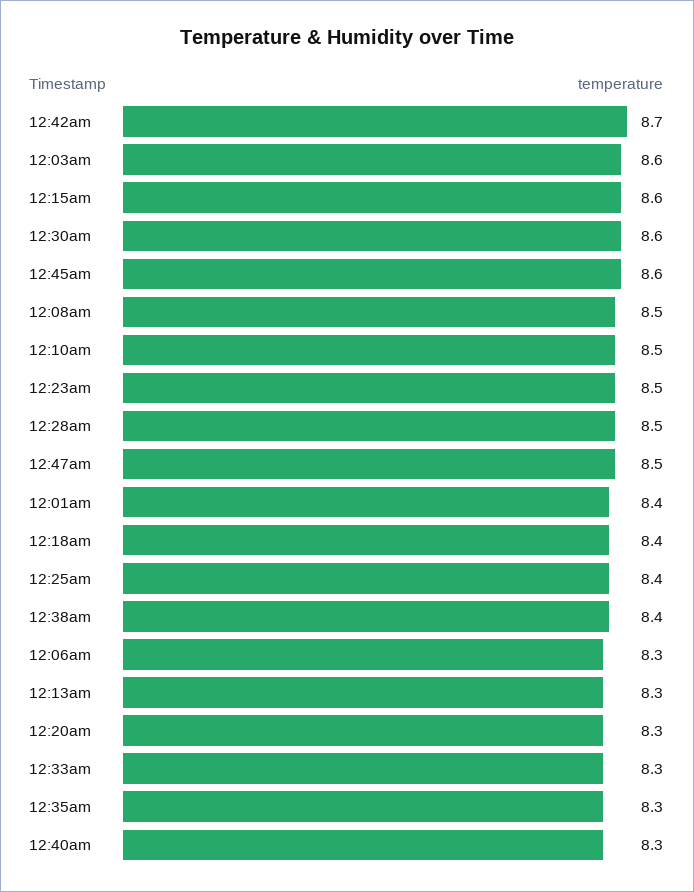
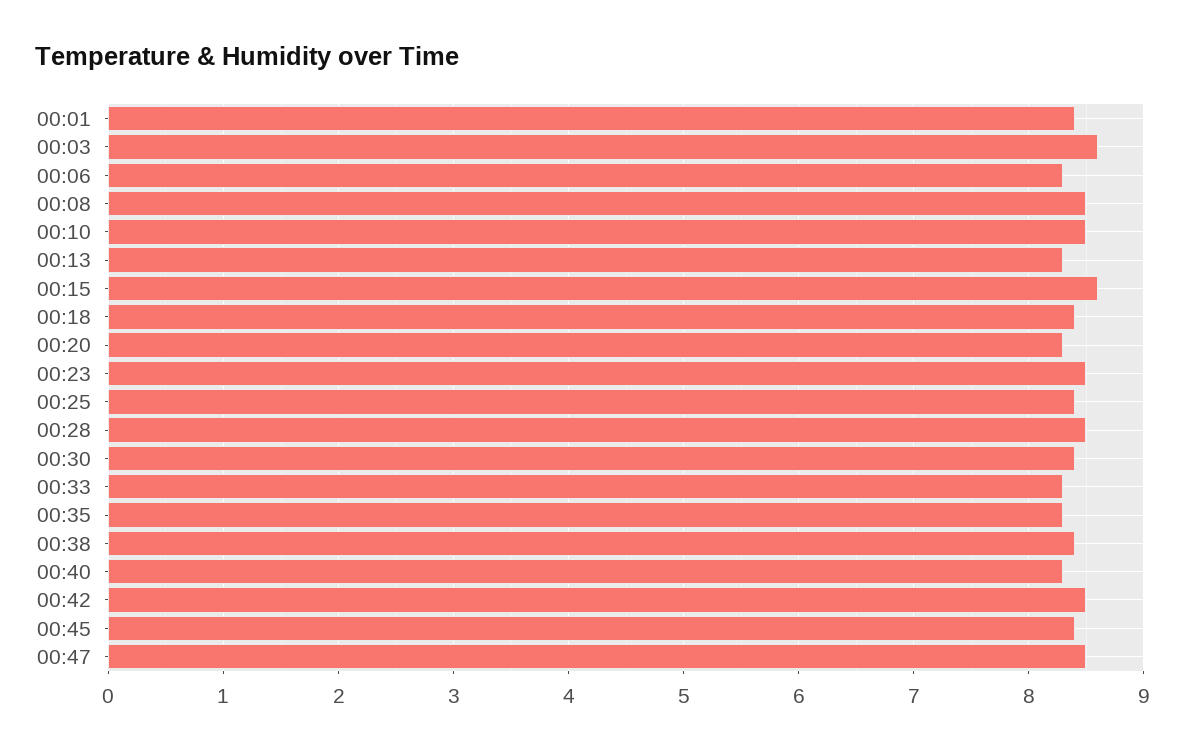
  {
-   "12:42am": 8.7,
+   "12:42am": 8.5,
    "12:03am": 8.6,
    "12:15am": 8.6,
-   "12:30am": 8.6,
+   "12:30am": 8.4,
-   "12:45am": 8.6,
+   "12:45am": 8.4,
    "12:08am": 8.5,
    "12:10am": 8.5,
    "12:23am": 8.5,
    "12:28am": 8.5,
    "12:47am": 8.5,
    "12:01am": 8.4,
    "12:18am": 8.4,
    "12:25am": 8.4,
    "12:38am": 8.4,
    "12:06am": 8.3,
    "12:13am": 8.3,
    "12:20am": 8.3,
    "12:33am": 8.3,
    "12:35am": 8.3,
    "12:40am": 8.3
  }

